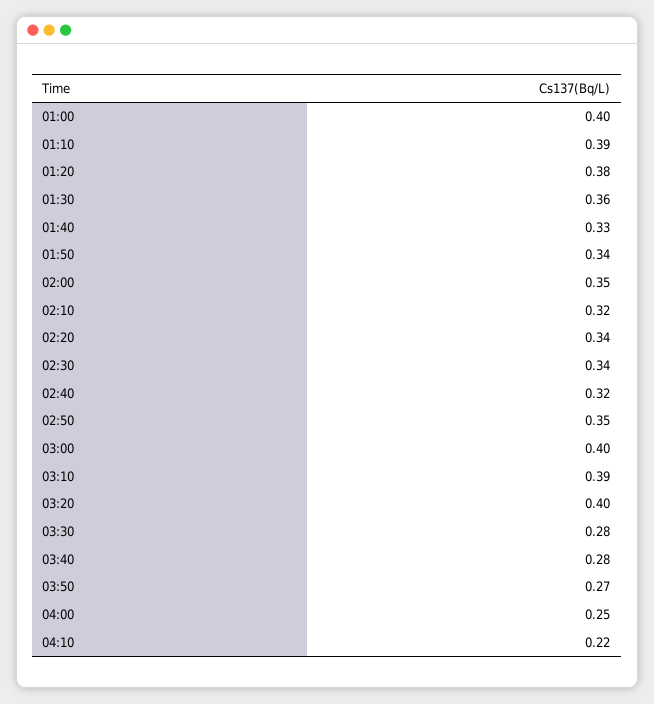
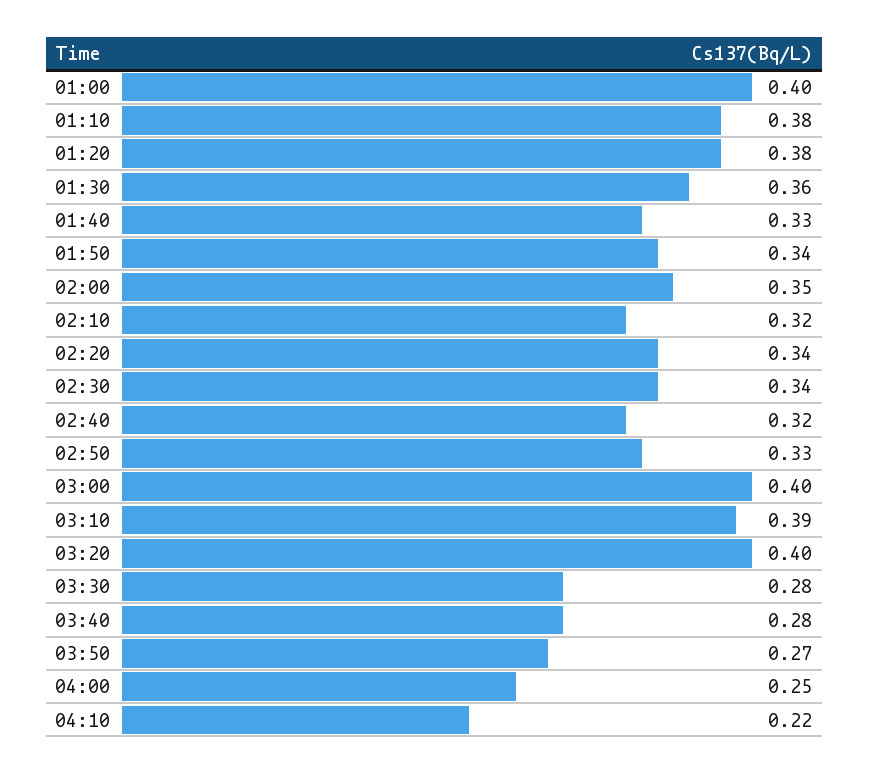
  {
    "01:00": 0.4,
-   "01:10": 0.39,
+   "01:10": 0.38,
    "01:20": 0.38,
    "01:30": 0.36,
    "01:40": 0.33,
    "01:50": 0.34,
    "02:00": 0.35,
    "02:10": 0.32,
    "02:20": 0.34,
    "02:30": 0.34,
    "02:40": 0.32,
-   "02:50": 0.35,
+   "02:50": 0.33,
    "03:00": 0.4,
    "03:10": 0.39,
    "03:20": 0.4,
    "03:30": 0.28,
    "03:40": 0.28,
    "03:50": 0.27,
    "04:00": 0.25,
    "04:10": 0.22
  }

